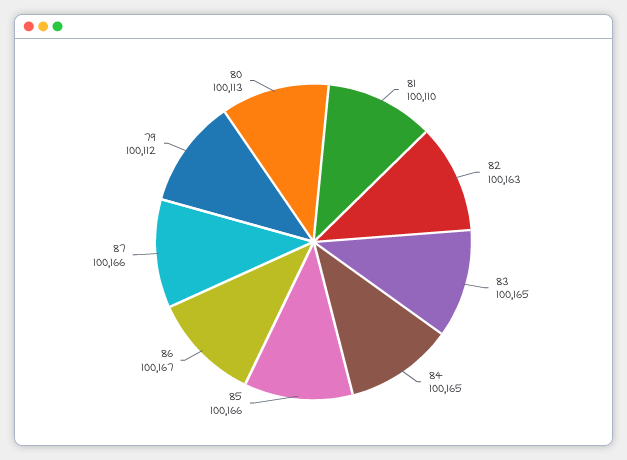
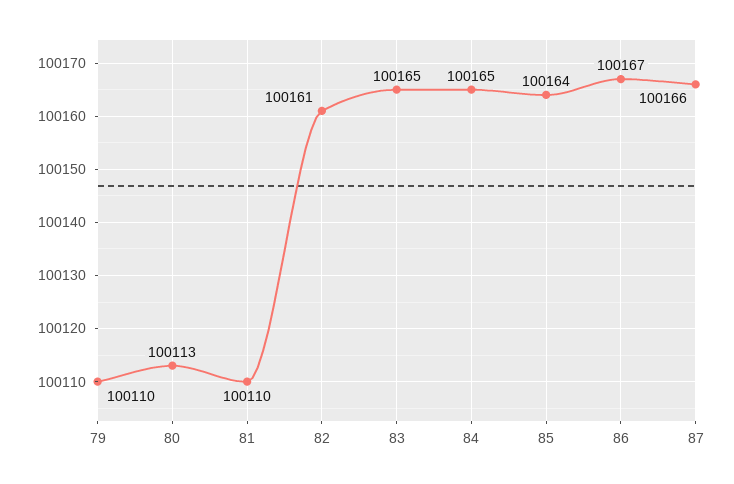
  {
    "81": 100110,
-   "82": 100163,
+   "82": 100161,
    "83": 100165,
    "84": 100165,
-   "85": 100166,
+   "85": 100164,
    "86": 100167,
    "87": 100166,
-   "79": 100112,
+   "79": 100110,
    "80": 100113
  }

